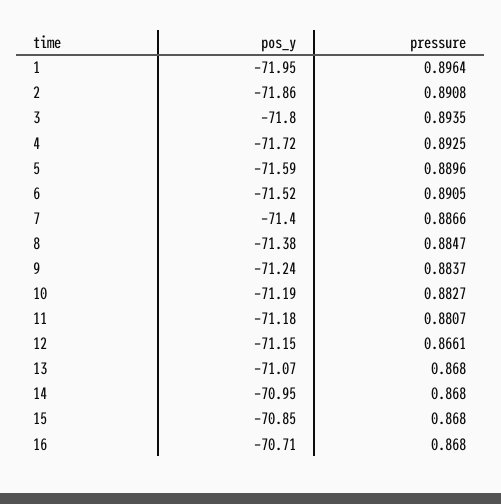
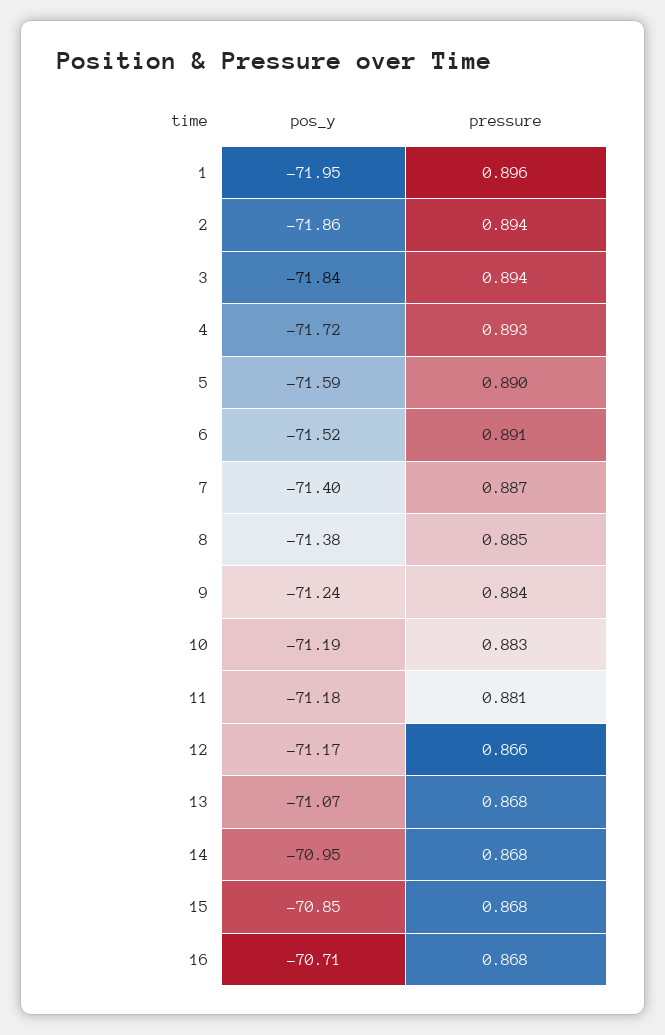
  {
    "pos_y": {
      "1": -71.95,
      "2": -71.86,
-     "3": -71.8,
+     "3": -71.84,
      "4": -71.72,
      "5": -71.59,
      "6": -71.52,
      "7": -71.4,
      "8": -71.38,
      "9": -71.24,
      "10": -71.19,
      "11": -71.18,
-     "12": -71.15,
+     "12": -71.17,
      "13": -71.07,
      "14": -70.95,
      "15": -70.85,
      "16": -70.71
    },
    "pressure": {
      "1": 0.8964,
-     "2": 0.8908,
+     "2": 0.894,
      "3": 0.8935,
      "4": 0.8925,
      "5": 0.8896,
      "6": 0.8905,
      "7": 0.8866,
      "8": 0.8847,
      "9": 0.8837,
      "10": 0.8827,
      "11": 0.8807,
      "12": 0.8661,
      "13": 0.868,
      "14": 0.868,
      "15": 0.868,
      "16": 0.868
    }
  }

